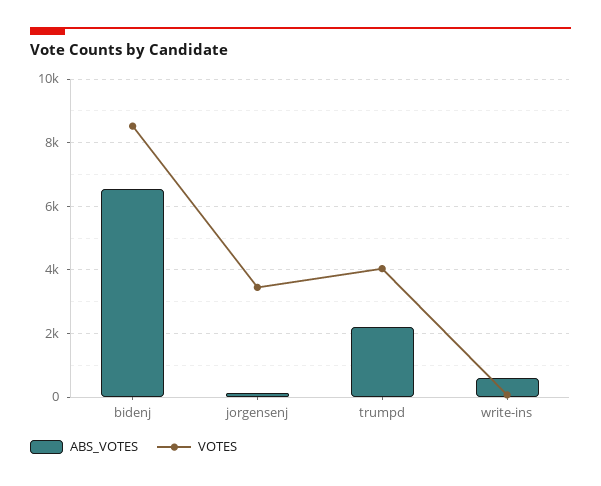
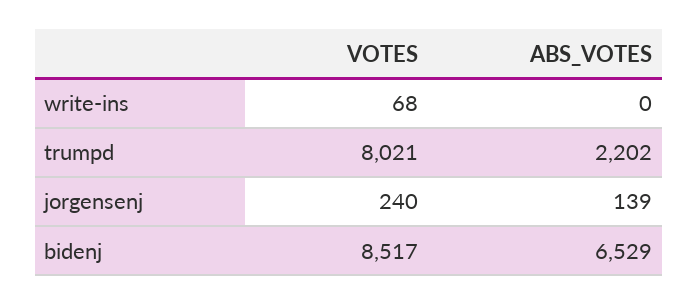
  {
    "ABS_VOTES": {
      "bidenj": 6529,
      "jorgensenj": 139,
      "trumpd": 2202,
-     "write-ins": 600
+     "write-ins": 0
    },
    "VOTES": {
      "bidenj": 8517,
-     "jorgensenj": 3400,
+     "jorgensenj": 240,
-     "trumpd": 4000,
+     "trumpd": 8021,
      "write-ins": 68
    }
  }

